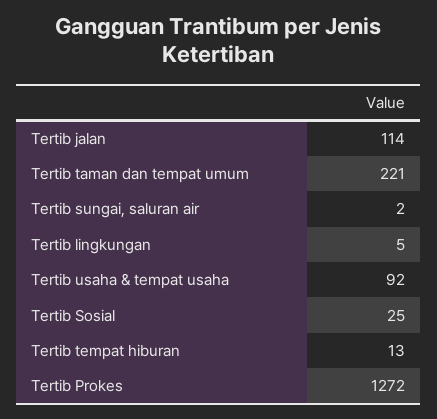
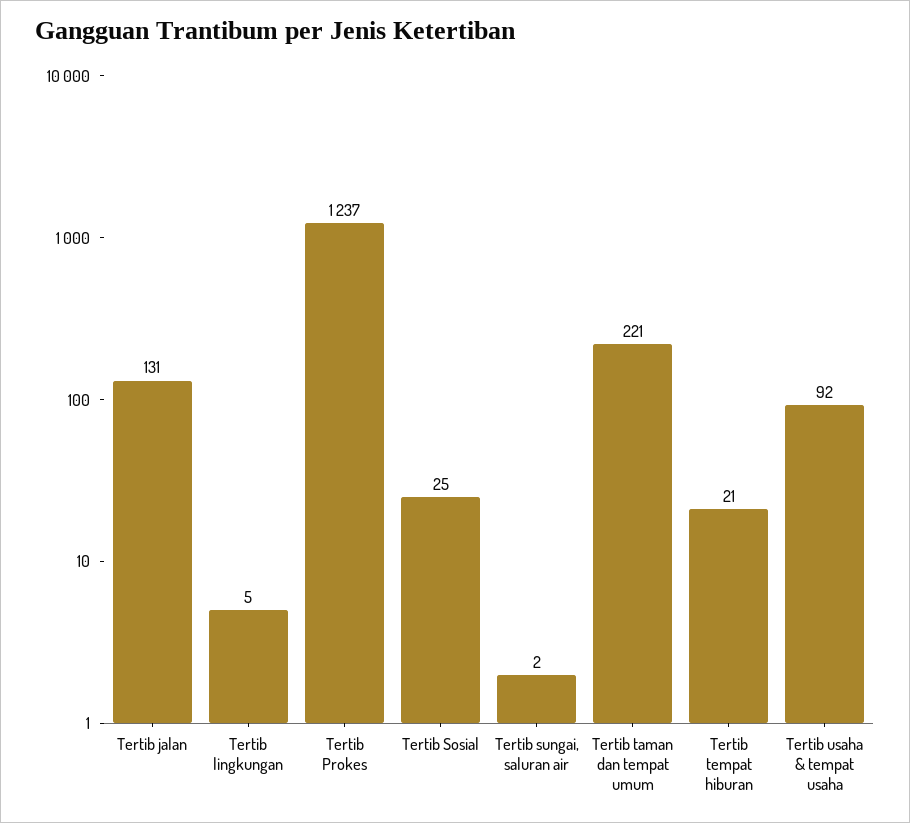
  {
-   "Tertib jalan": 114,
+   "Tertib jalan": 131,
    "Tertib taman dan tempat umum": 221,
    "Tertib sungai, saluran air": 2,
    "Tertib lingkungan": 5,
    "Tertib usaha & tempat usaha": 92,
    "Tertib Sosial": 25,
-   "Tertib tempat hiburan": 13,
+   "Tertib tempat hiburan": 21,
-   "Tertib Prokes": 1272
+   "Tertib Prokes": 1237
  }

